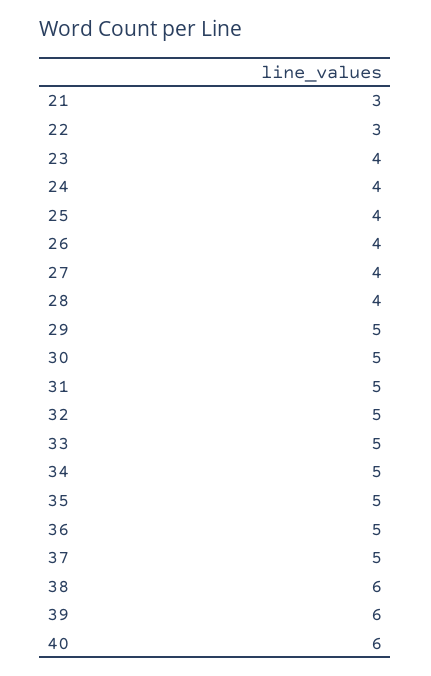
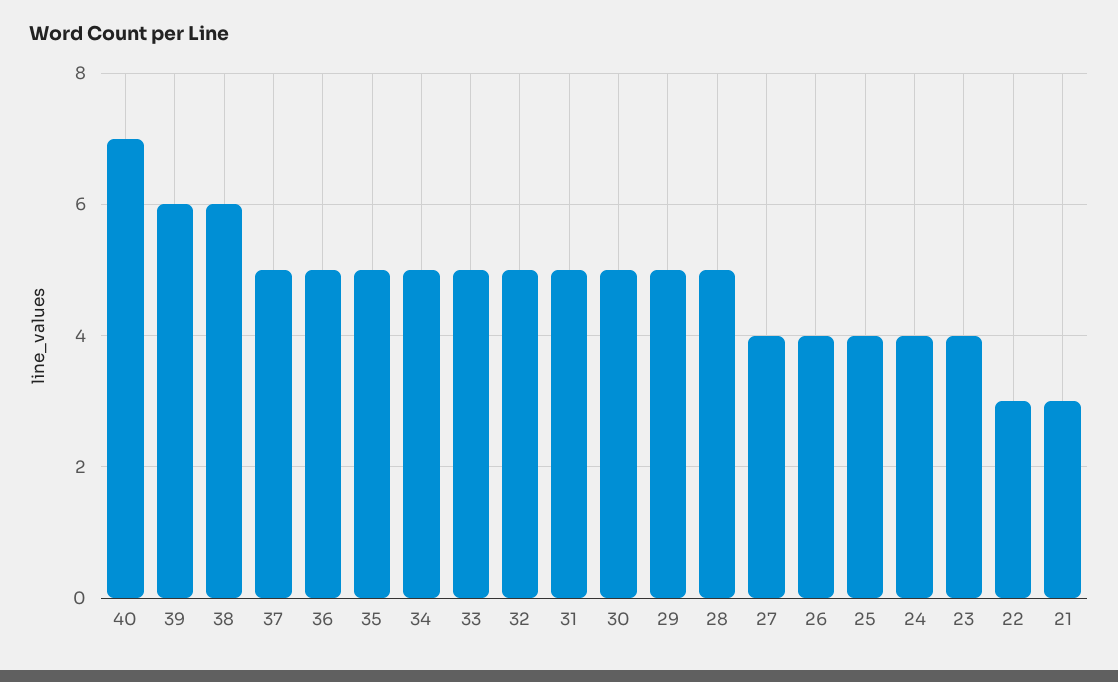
  {
    "21": 3,
    "22": 3,
    "23": 4,
    "24": 4,
    "25": 4,
    "26": 4,
    "27": 4,
-   "28": 4,
+   "28": 5,
    "29": 5,
    "30": 5,
    "31": 5,
    "32": 5,
    "33": 5,
    "34": 5,
    "35": 5,
    "36": 5,
    "37": 5,
    "38": 6,
    "39": 6,
-   "40": 6
+   "40": 7
  }

